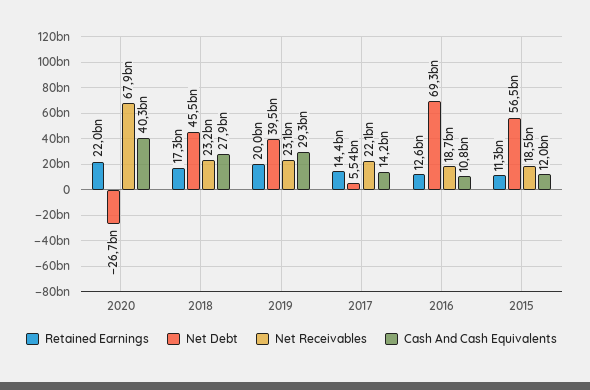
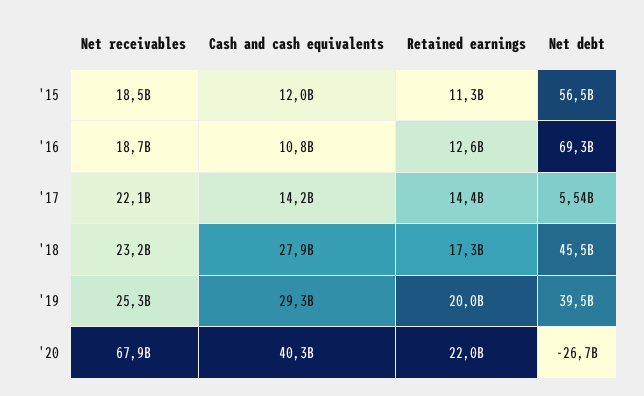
  {
    "Retained Earnings": {
      "2020": 22000000000,
      "2018": 17300000000,
      "2019": 20000000000,
      "2017": 14400000000,
      "2016": 12600000000,
      "2015": 11300000000
    },
    "Net Debt": {
      "2020": -26700000000,
      "2018": 45500000000,
      "2019": 39500000000,
      "2017": 5540000000,
      "2016": 69300000000,
      "2015": 56500000000
    },
    "Net Receivables": {
      "2020": 67900000000,
      "2018": 23200000000,
-     "2019": 23100000000,
+     "2019": 25300000000,
      "2017": 22100000000,
      "2016": 18700000000,
      "2015": 18500000000
    },
    "Cash And Cash Equivalents": {
      "2020": 40300000000,
      "2018": 27900000000,
      "2019": 29300000000,
      "2017": 14200000000,
      "2016": 10800000000,
      "2015": 12000000000
    }
  }

